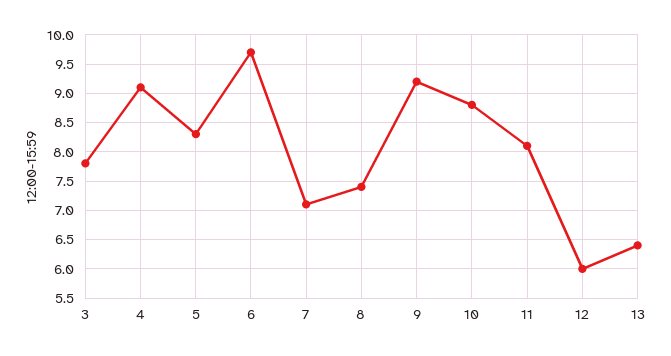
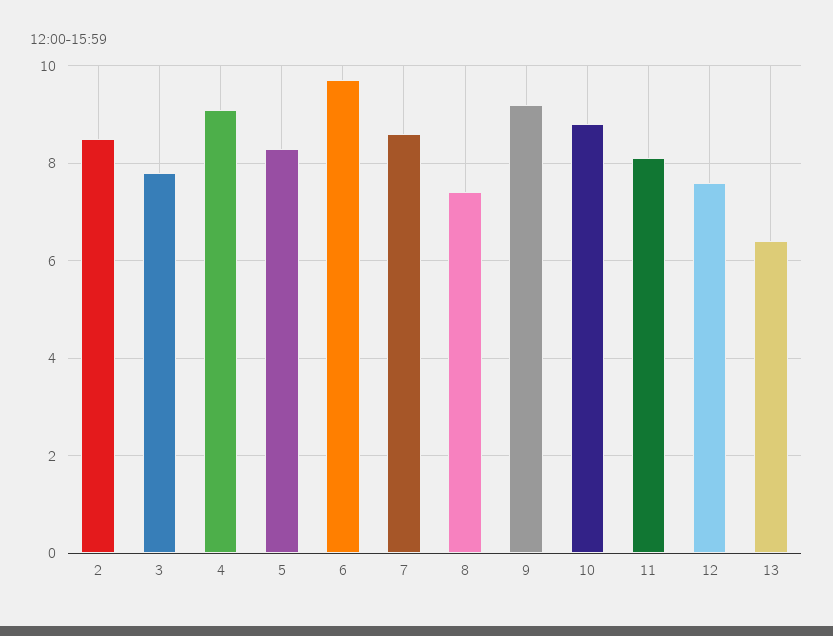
  {
    "3": 8,
    "4": 9,
    "5": 8.5,
    "6": 9.5,
-   "7": 7,
+   "7": 8.5,
    "8": 7.5,
    "9": 9,
    "10": 9,
    "11": 8,
-   "12": 6,
+   "12": 7.5,
-   "13": 6.5
+   "13": 6.5,
+   "2": 8.5
  }

